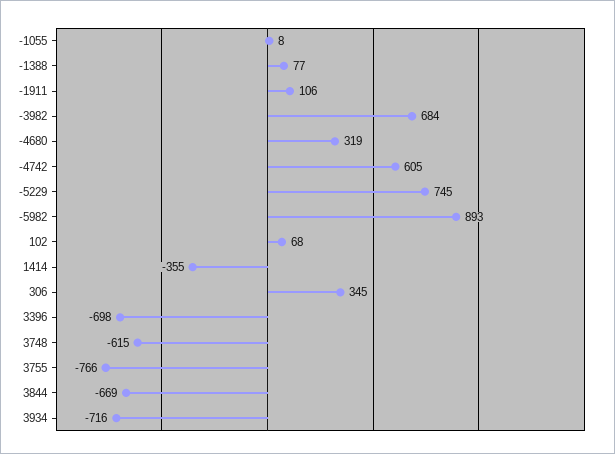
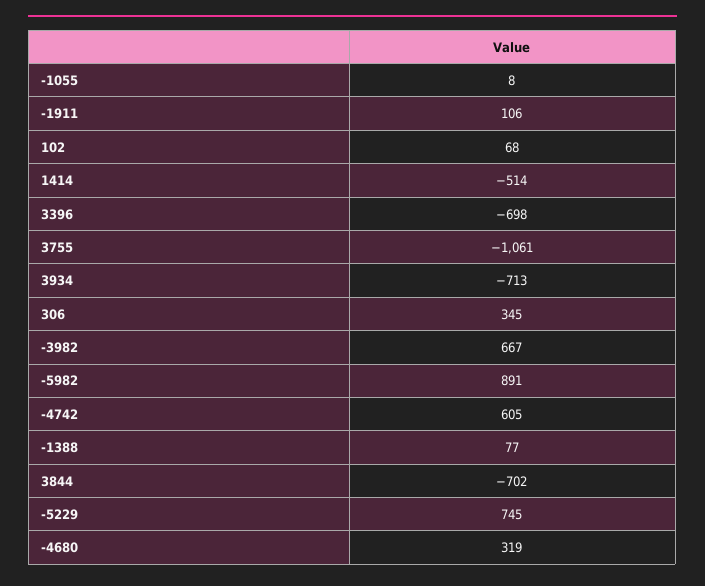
  {
    "-1055": 8,
    "-1388": 77,
    "-1911": 106,
-   "-3982": 684,
+   "-3982": 667,
    "-4680": 319,
    "-4742": 605,
    "-5229": 745,
-   "-5982": 893,
+   "-5982": 891,
    "102": 68,
-   "1414": -355,
+   "1414": -514,
    "306": 345,
    "3396": -698,
-   "3748": -615,
-   "3755": -766,
+   "3755": -1061,
-   "3844": -669,
+   "3844": -702,
-   "3934": -716
+   "3934": -713
  }

